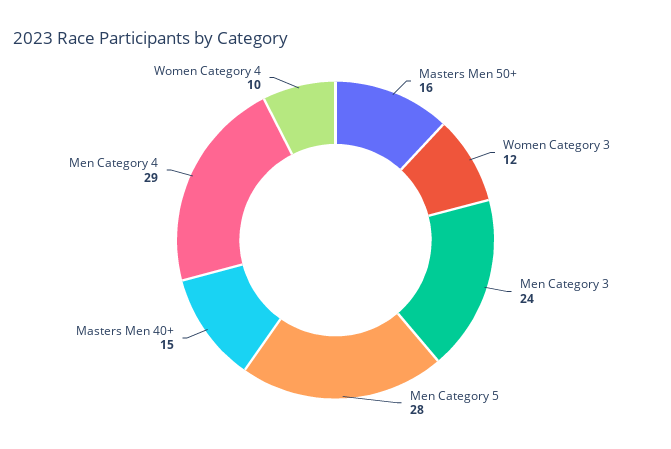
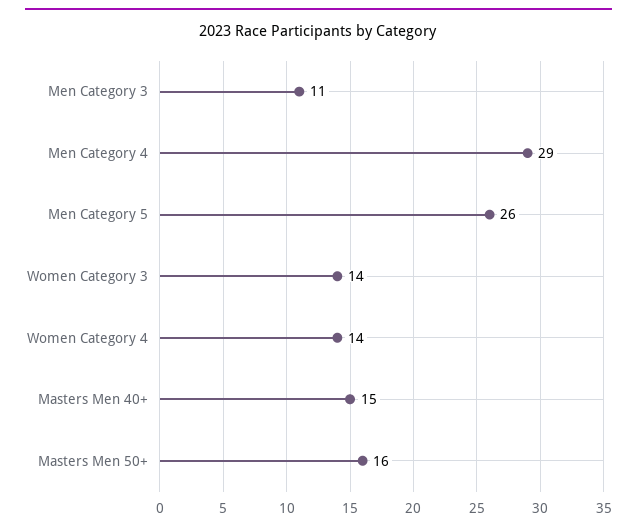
  {
    "Masters Men 50+": 16,
-   "Women Category 3": 12,
+   "Women Category 3": 14,
-   "Men Category 3": 24,
+   "Men Category 3": 11,
-   "Men Category 5": 28,
+   "Men Category 5": 26,
    "Masters Men 40+": 15,
    "Men Category 4": 29,
-   "Women Category 4": 10
+   "Women Category 4": 14
  }

